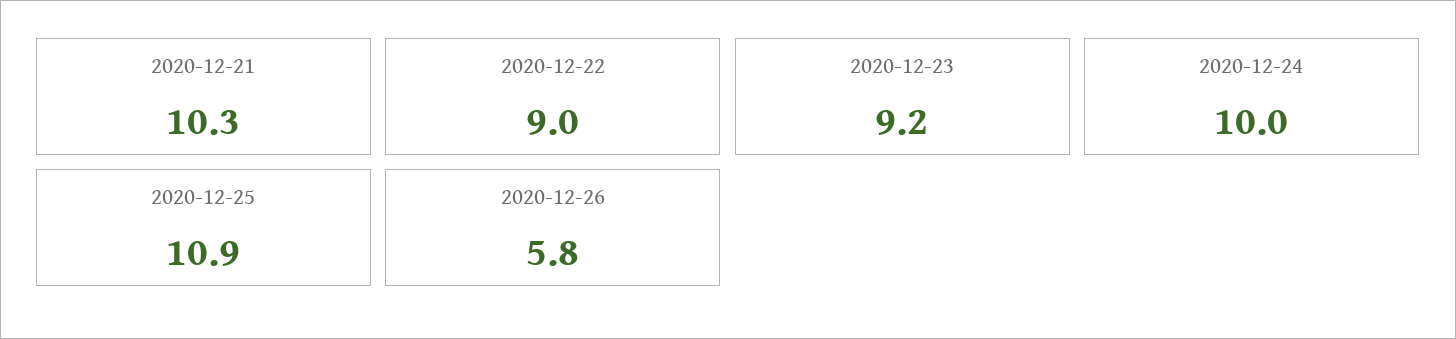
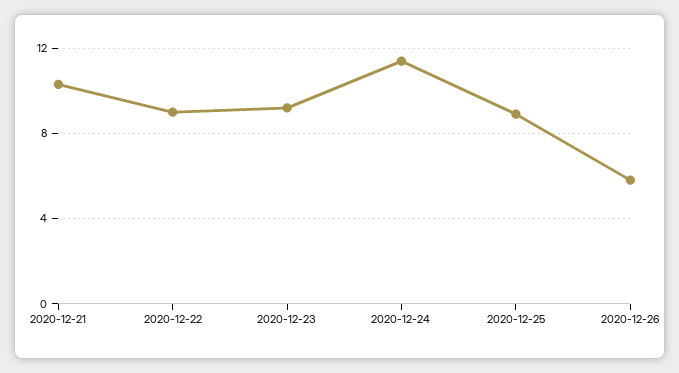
  {
    "2020-12-21": 10.3,
    "2020-12-22": 9,
    "2020-12-23": 9.2,
-   "2020-12-24": 10,
+   "2020-12-24": 11.5,
-   "2020-12-25": 10.9,
+   "2020-12-25": 9,
    "2020-12-26": 5.8
  }

